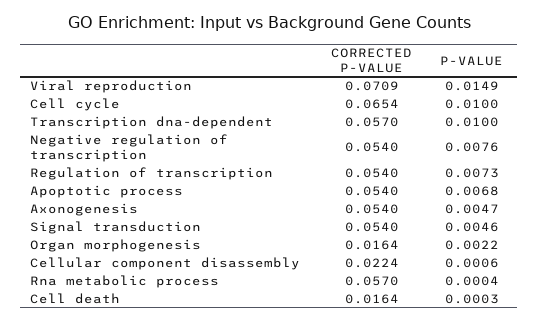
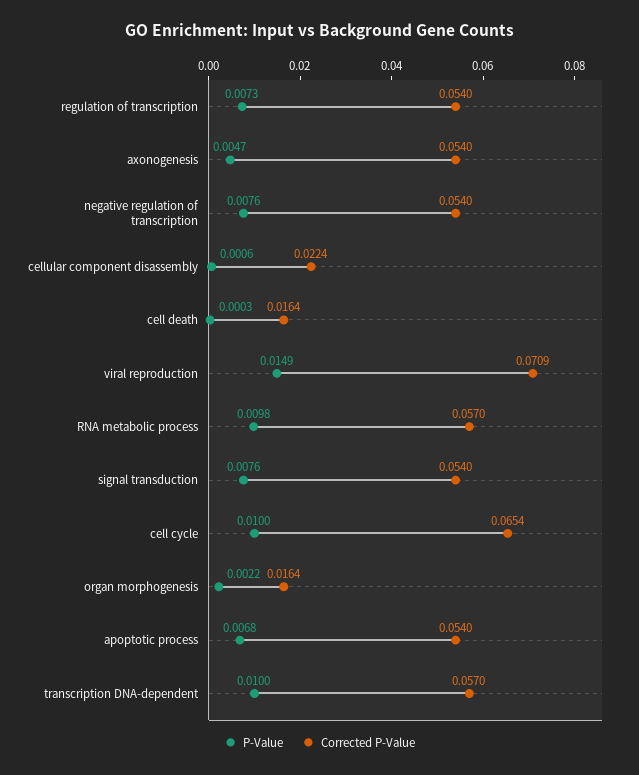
  {
    "CORRECTED P-VALUE": {
      "Viral reproduction": 0.0709,
      "Cell cycle": 0.0654,
      "Transcription dna-dependent": 0.057,
      "Negative regulation of transcription": 0.054,
      "Regulation of transcription": 0.054,
      "Apoptotic process": 0.054,
      "Axonogenesis": 0.054,
      "Signal transduction": 0.054,
      "Organ morphogenesis": 0.0164,
      "Cellular component disassembly": 0.0224,
      "Rna metabolic process": 0.057,
      "Cell death": 0.0164
    },
    "P-VALUE": {
      "Viral reproduction": 0.0149,
      "Cell cycle": 0.01,
      "Transcription dna-dependent": 0.01,
      "Negative regulation of transcription": 0.0076,
      "Regulation of transcription": 0.0073,
      "Apoptotic process": 0.0068,
      "Axonogenesis": 0.0047,
-     "Signal transduction": 0.0046,
+     "Signal transduction": 0.0076,
      "Organ morphogenesis": 0.0022,
      "Cellular component disassembly": 0.0006,
-     "Rna metabolic process": 0.0004,
+     "Rna metabolic process": 0.0098,
      "Cell death": 0.0003
    }
  }

